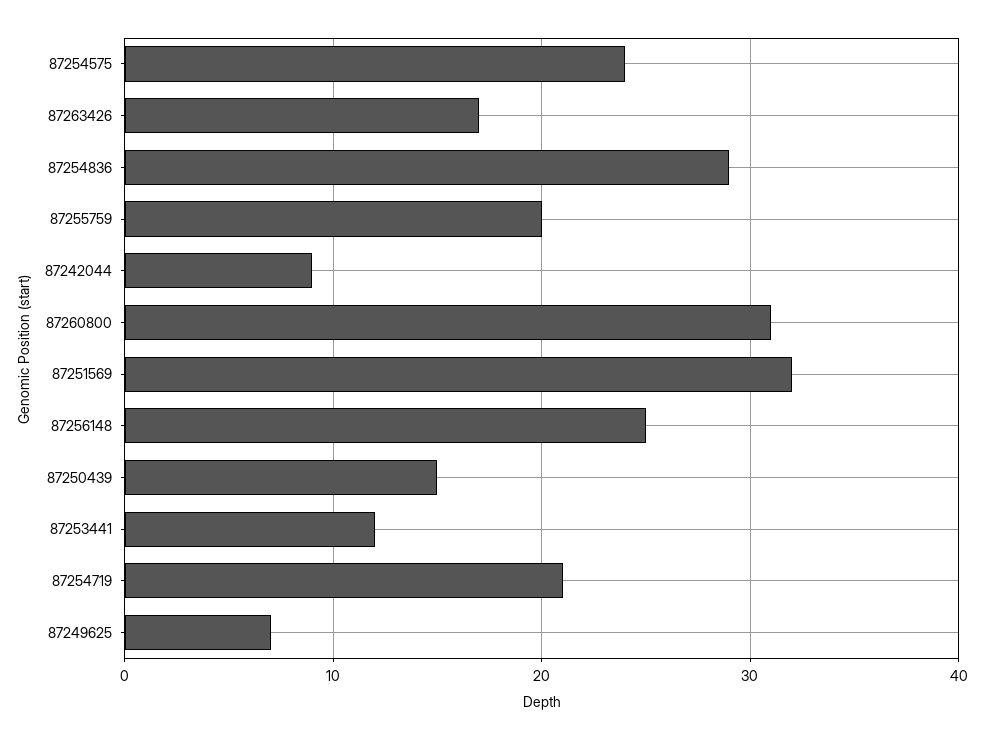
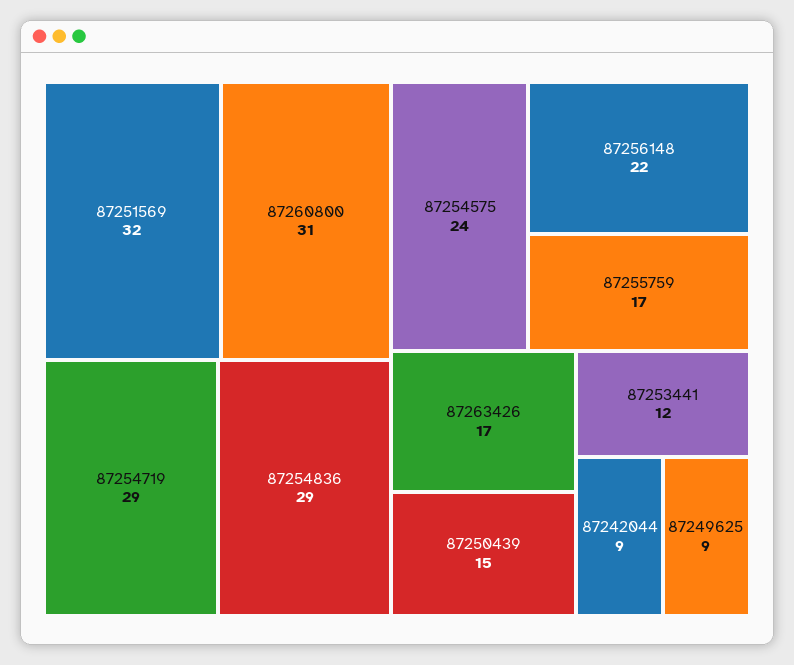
  {
    "87254575": 24,
    "87263426": 17,
    "87254836": 29,
-   "87255759": 20,
+   "87255759": 17,
    "87242044": 9,
    "87260800": 31,
    "87251569": 32,
-   "87256148": 25,
+   "87256148": 22,
    "87250439": 15,
    "87253441": 12,
-   "87254719": 21,
+   "87254719": 29,
-   "87249625": 7
+   "87249625": 9
  }

